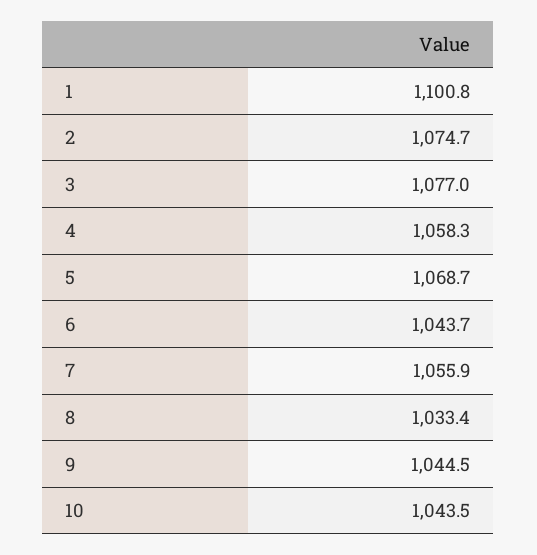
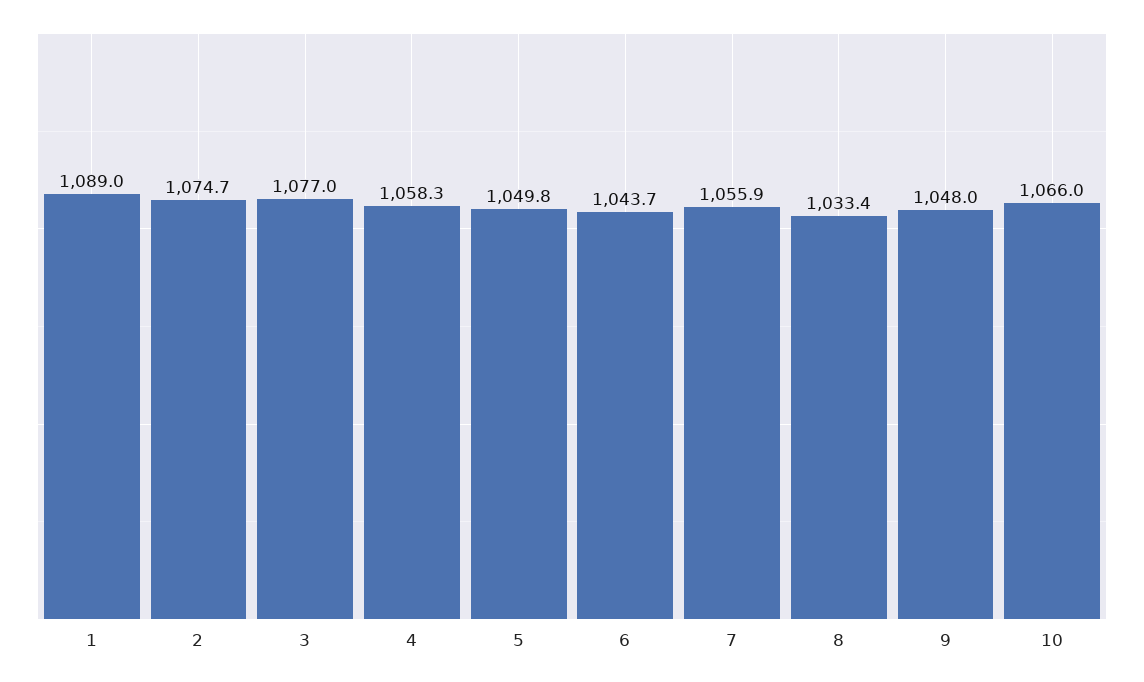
  {
-   "1": 1100.8,
+   "1": 1089,
    "2": 1074.7,
    "3": 1077,
    "4": 1058.3,
-   "5": 1068.7,
+   "5": 1049.8,
    "6": 1043.7,
    "7": 1055.9,
    "8": 1033.4,
-   "9": 1044.5,
+   "9": 1048,
-   "10": 1043.5
+   "10": 1066
  }

